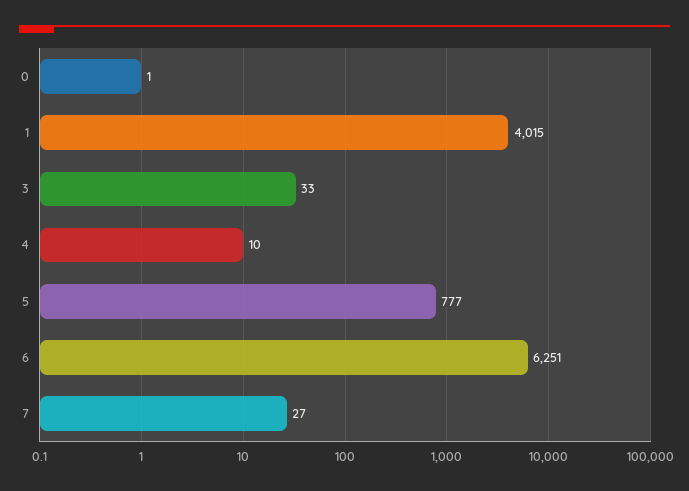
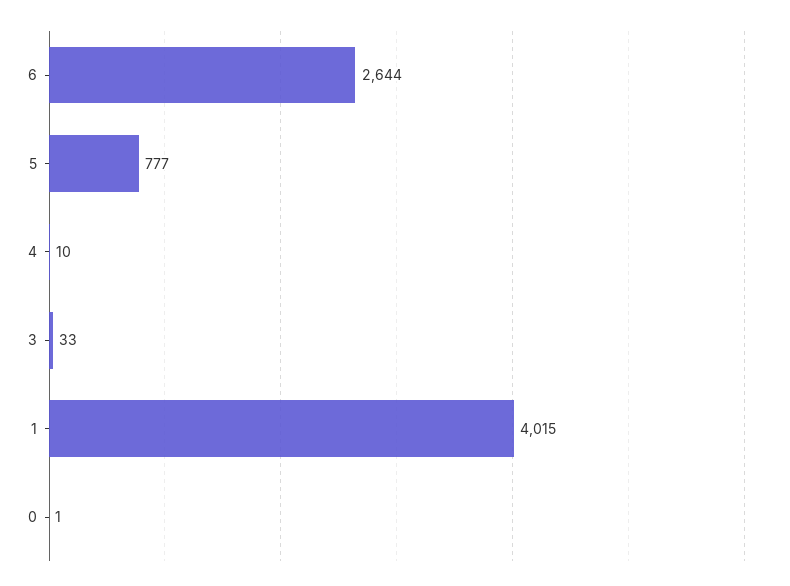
  {
    "0": 1,
    "1": 4015,
    "3": 33,
    "4": 10,
    "5": 777,
-   "6": 6251,
+   "6": 2644
-   "7": 27
  }

